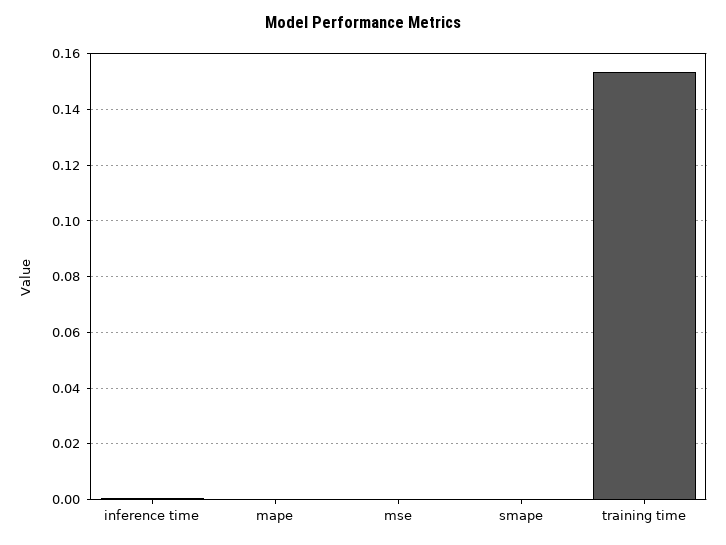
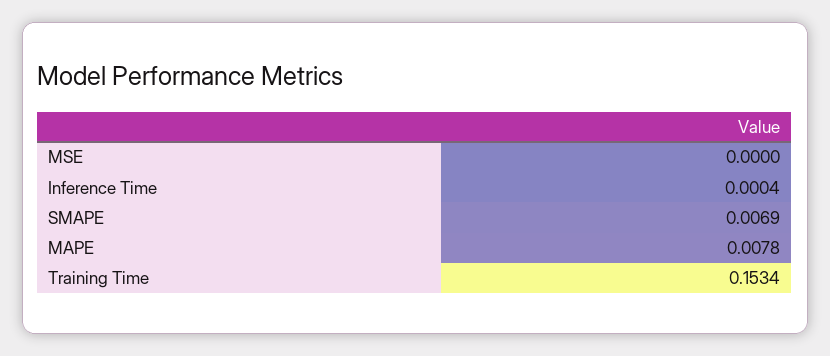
  {
    "inference time": 0.0004,
-   "mape": 0,
+   "mape": 0.0078,
    "mse": 0,
-   "smape": 0,
+   "smape": 0.0069,
    "training time": 0.1534
  }

